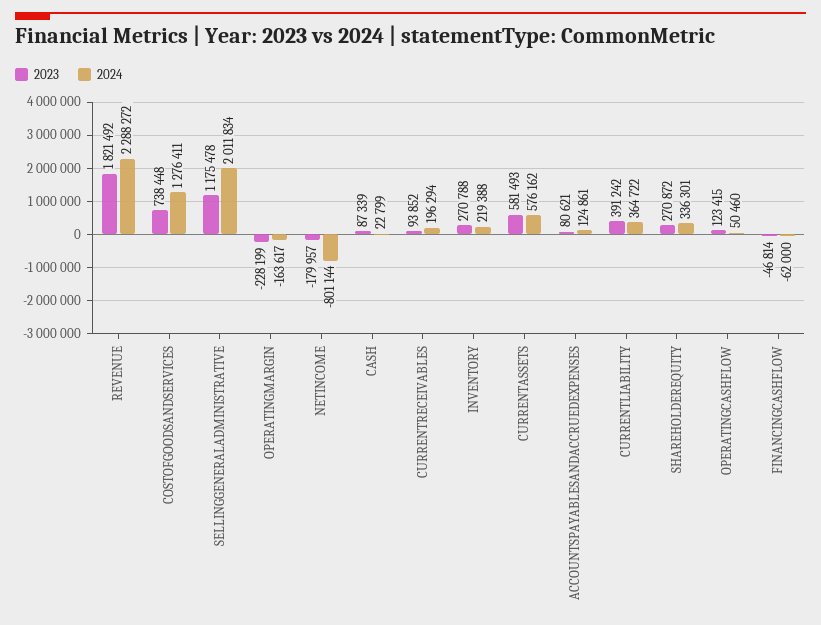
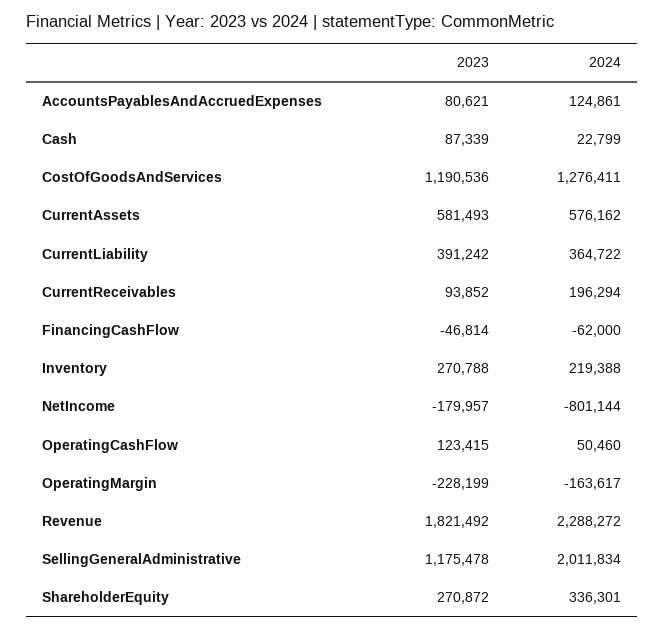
  {
    "2023": {
      "REVENUE": 1821492,
-     "COSTOFGOODSANDSERVICES": 738448,
+     "COSTOFGOODSANDSERVICES": 1190536,
      "SELLINGGENERALADMINISTRATIVE": 1175478,
      "OPERATINGMARGIN": -228199,
      "NETINCOME": -179957,
      "CASH": 87339,
      "CURRENTRECEIVABLES": 93852,
      "INVENTORY": 270788,
      "CURRENTASSETS": 581493,
      "ACCOUNTSPAYABLESANDACCRUEDEXPENSES": 80621,
      "CURRENTLIABILITY": 391242,
      "SHAREHOLDEREQUITY": 270872,
      "OPERATINGCASHFLOW": 123415,
      "FINANCINGCASHFLOW": -46814
    },
    "2024": {
      "REVENUE": 2288272,
      "COSTOFGOODSANDSERVICES": 1276411,
      "SELLINGGENERALADMINISTRATIVE": 2011834,
      "OPERATINGMARGIN": -163617,
      "NETINCOME": -801144,
      "CASH": 22799,
      "CURRENTRECEIVABLES": 196294,
      "INVENTORY": 219388,
      "CURRENTASSETS": 576162,
      "ACCOUNTSPAYABLESANDACCRUEDEXPENSES": 124861,
      "CURRENTLIABILITY": 364722,
      "SHAREHOLDEREQUITY": 336301,
      "OPERATINGCASHFLOW": 50460,
      "FINANCINGCASHFLOW": -62000
    }
  }

